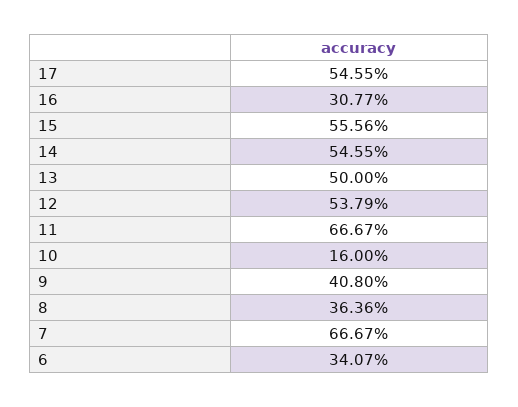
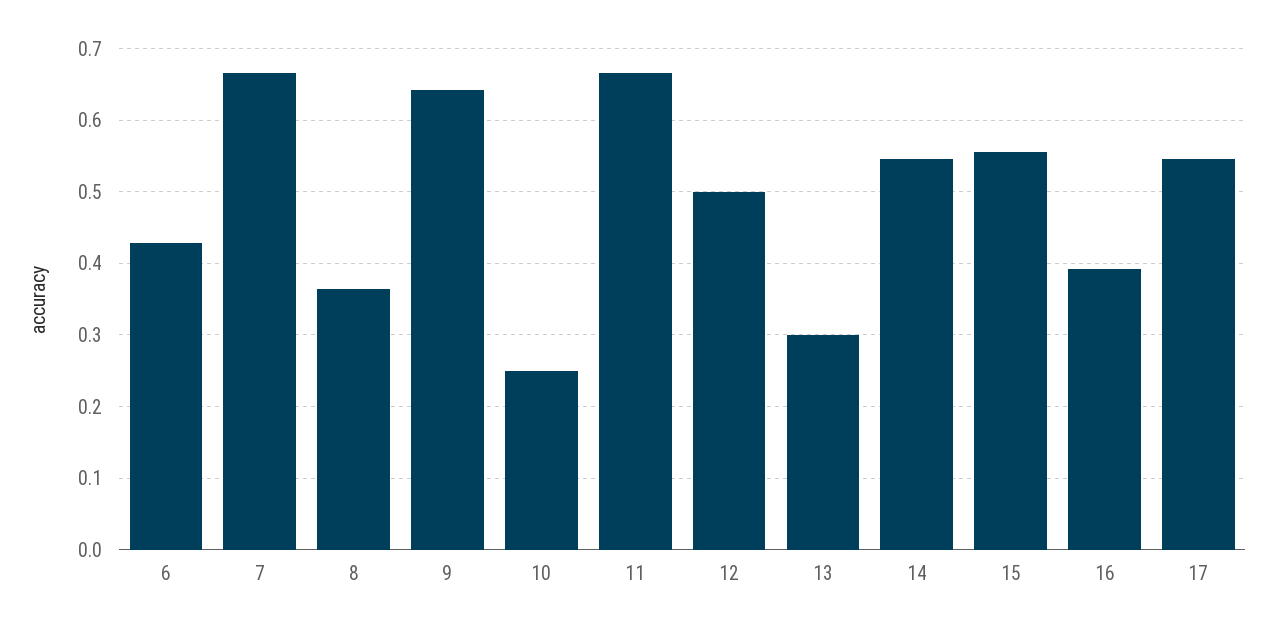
  {
    "17": 0.5455,
-   "16": 0.3077,
+   "16": 0.39,
    "15": 0.5556,
    "14": 0.5455,
-   "13": 0.5,
+   "13": 0.3,
-   "12": 0.5379,
+   "12": 0.5,
    "11": 0.6667,
-   "10": 0.16,
+   "10": 0.25,
-   "9": 0.408,
+   "9": 0.64,
    "8": 0.3636,
    "7": 0.6667,
-   "6": 0.3407
+   "6": 0.43
  }

